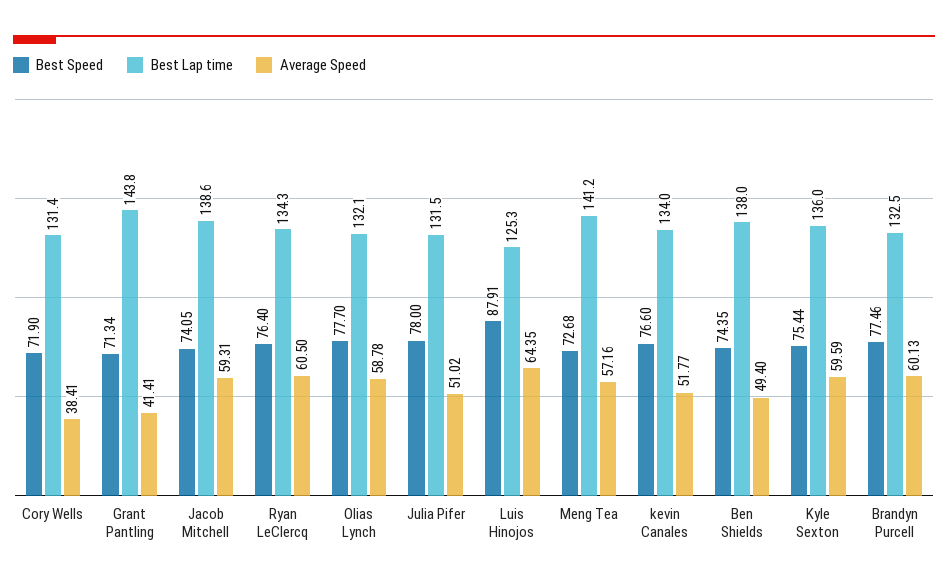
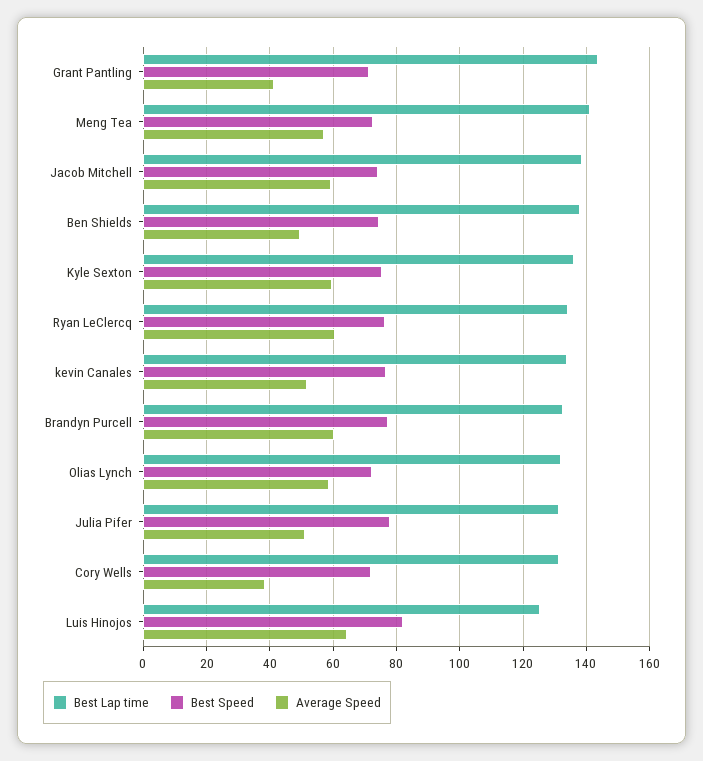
  {
    "Best Speed": {
      "Cory Wells": 71.9,
      "Grant Pantling": 71.34,
      "Jacob Mitchell": 74.05,
      "Ryan LeClercq": 76.4,
-     "Olias Lynch": 77.7,
+     "Olias Lynch": 72,
      "Julia Pifer": 78,
-     "Luis Hinojos": 87.91,
+     "Luis Hinojos": 82,
      "Meng Tea": 72.68,
      "kevin Canales": 76.6,
      "Ben Shields": 74.35,
      "Kyle Sexton": 75.44,
      "Brandyn Purcell": 77.46
    },
    "Best Lap time": {
      "Cory Wells": 131.4,
      "Grant Pantling": 143.8,
      "Jacob Mitchell": 138.6,
      "Ryan LeClercq": 134.3,
      "Olias Lynch": 132.1,
      "Julia Pifer": 131.5,
      "Luis Hinojos": 125.3,
      "Meng Tea": 141.2,
      "kevin Canales": 134,
      "Ben Shields": 138,
      "Kyle Sexton": 136,
      "Brandyn Purcell": 132.5
    },
    "Average Speed": {
      "Cory Wells": 38.41,
      "Grant Pantling": 41.41,
      "Jacob Mitchell": 59.31,
      "Ryan LeClercq": 60.5,
      "Olias Lynch": 58.78,
      "Julia Pifer": 51.02,
      "Luis Hinojos": 64.35,
      "Meng Tea": 57.16,
      "kevin Canales": 51.77,
      "Ben Shields": 49.4,
      "Kyle Sexton": 59.59,
      "Brandyn Purcell": 60.13
    }
  }

